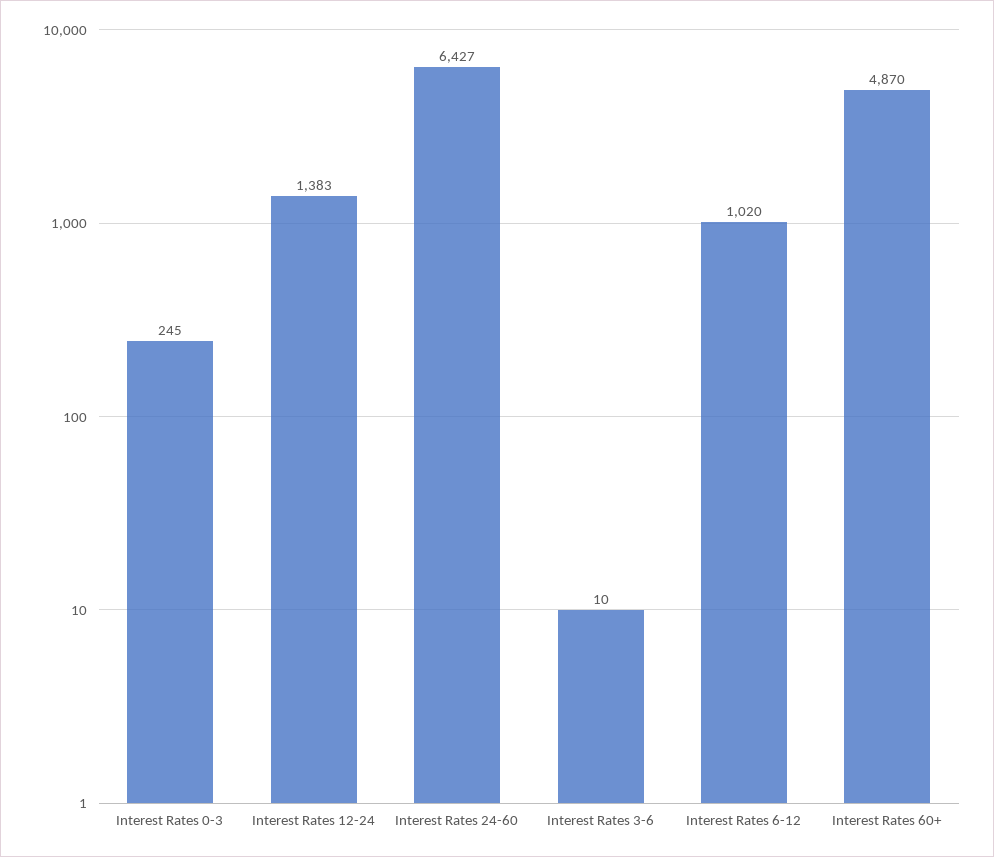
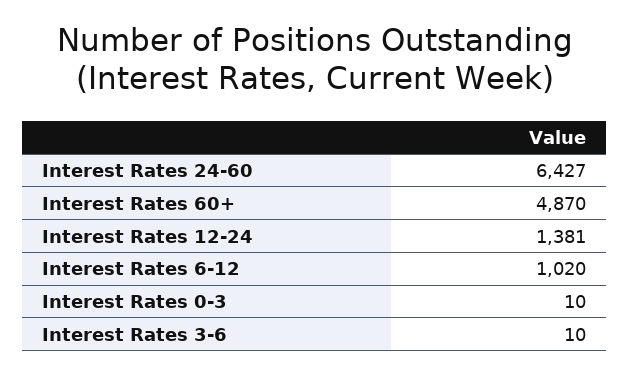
  {
-   "Interest Rates 0-3": 245,
+   "Interest Rates 0-3": 10,
-   "Interest Rates 12-24": 1383,
+   "Interest Rates 12-24": 1381,
    "Interest Rates 24-60": 6427,
    "Interest Rates 3-6": 10,
    "Interest Rates 6-12": 1020,
    "Interest Rates 60+": 4870
  }

